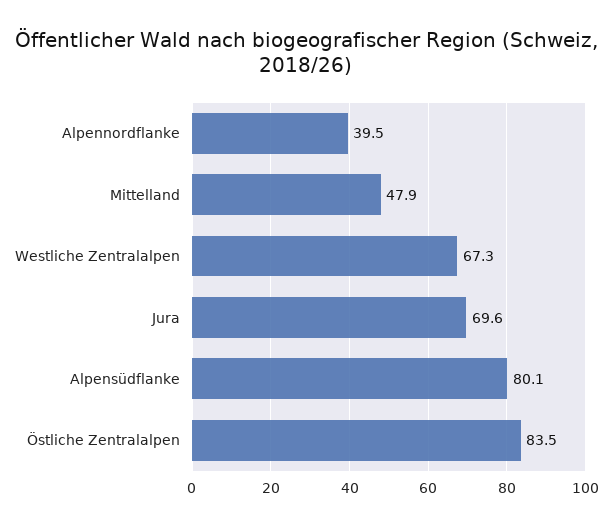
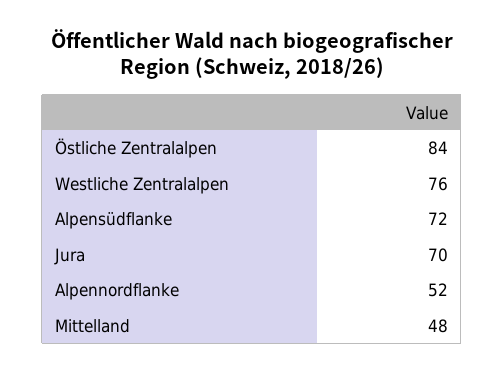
  {
-   "Alpennordflanke": 39.5,
+   "Alpennordflanke": 52,
    "Mittelland": 47.9,
-   "Westliche Zentralalpen": 67.3,
+   "Westliche Zentralalpen": 76,
    "Jura": 69.6,
-   "Alpensüdflanke": 80.1,
+   "Alpensüdflanke": 72,
    "Östliche Zentralalpen": 83.5
  }

